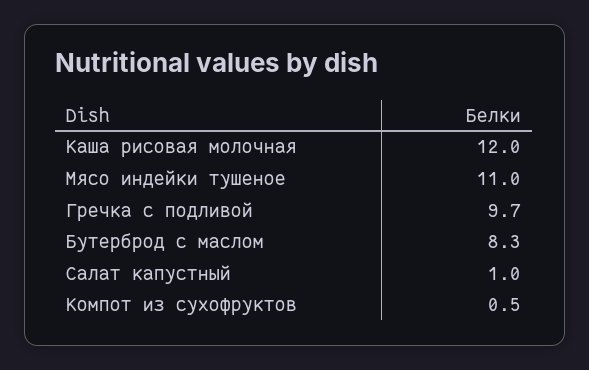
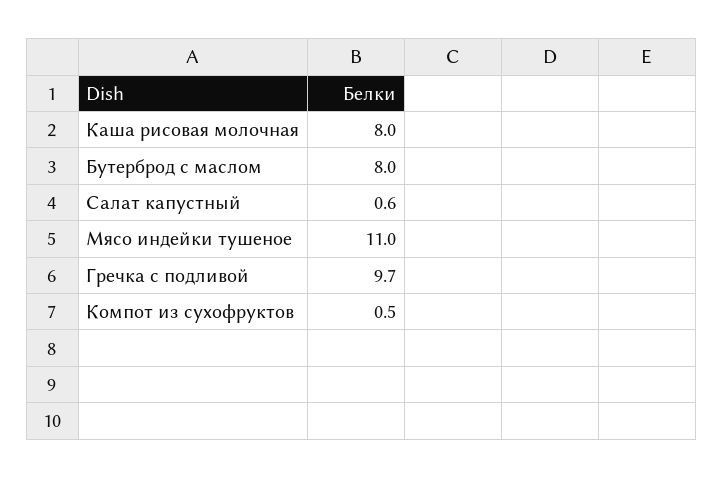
  {
-   "Каша рисовая молочная": 12,
+   "Каша рисовая молочная": 8,
    "Мясо индейки тушеное": 11,
    "Гречка с подливой": 9.7,
-   "Бутерброд с маслом": 8.3,
+   "Бутерброд с маслом": 8,
-   "Салат капустный": 1,
+   "Салат капустный": 0.6,
    "Компот из сухофруктов": 0.5
  }

